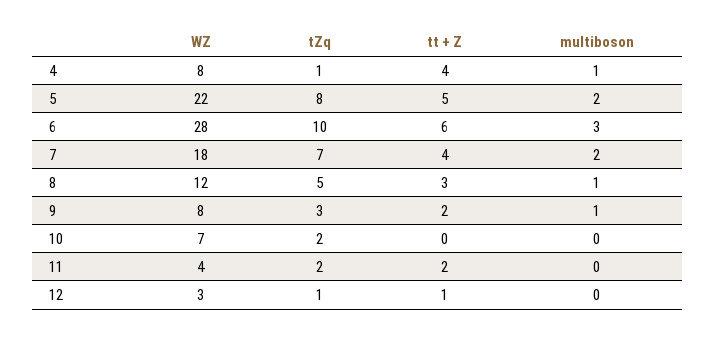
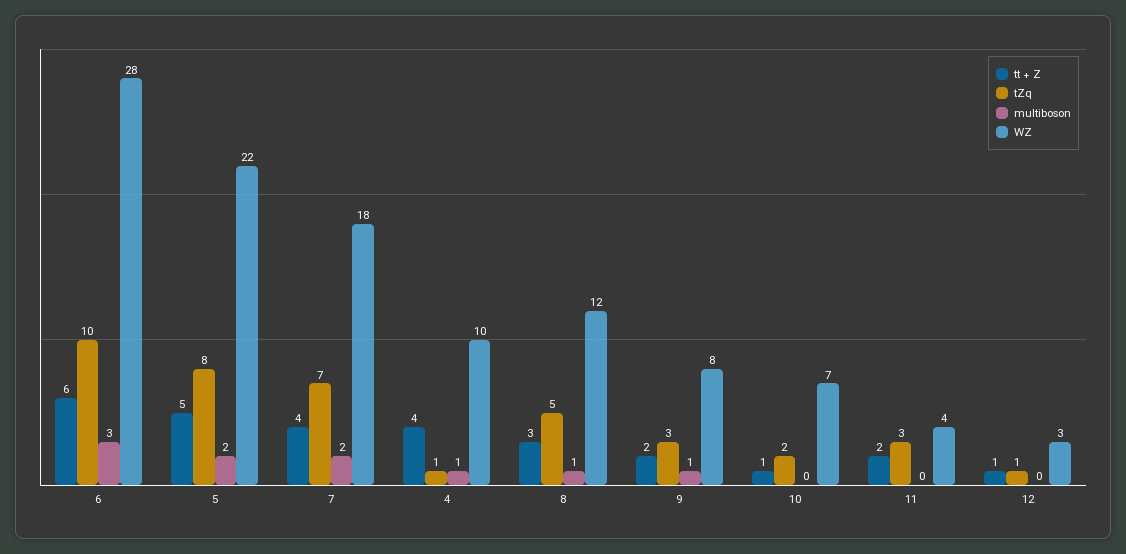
  {
    "WZ": {
-     "4": 8,
+     "4": 10,
      "5": 22,
      "6": 28,
      "7": 18,
      "8": 12,
      "9": 8,
      "10": 7,
      "11": 4,
      "12": 3
    },
    "tZq": {
      "4": 1,
      "5": 8,
      "6": 10,
      "7": 7,
      "8": 5,
      "9": 3,
      "10": 2,
-     "11": 2,
+     "11": 3,
      "12": 1
    },
    "tt + Z": {
      "4": 4,
      "5": 5,
      "6": 6,
      "7": 4,
      "8": 3,
      "9": 2,
-     "10": 0,
+     "10": 1,
      "11": 2,
      "12": 1
    },
    "multiboson": {
      "4": 1,
      "5": 2,
      "6": 3,
      "7": 2,
      "8": 1,
      "9": 1,
      "10": 0,
      "11": 0,
      "12": 0
    }
  }

